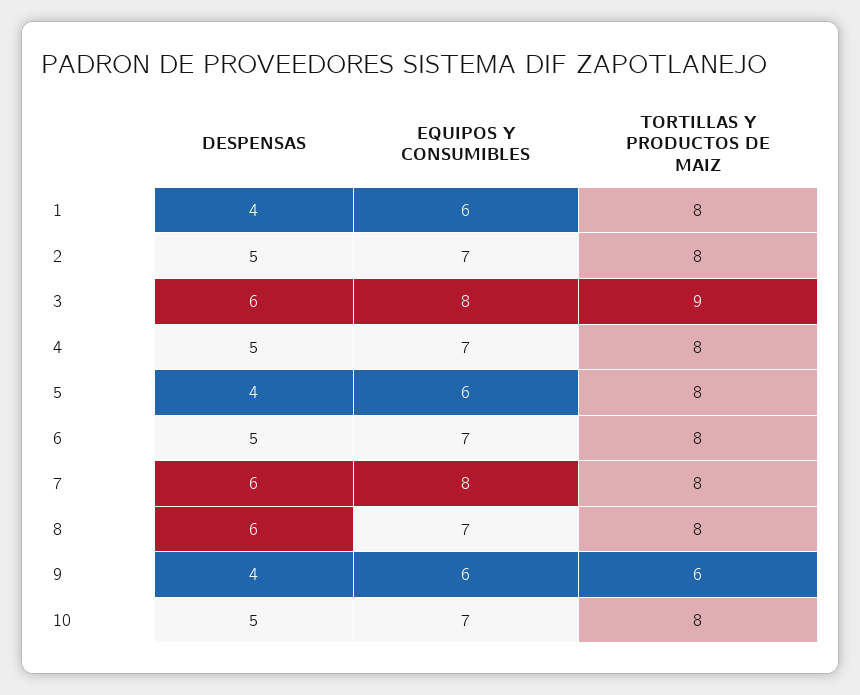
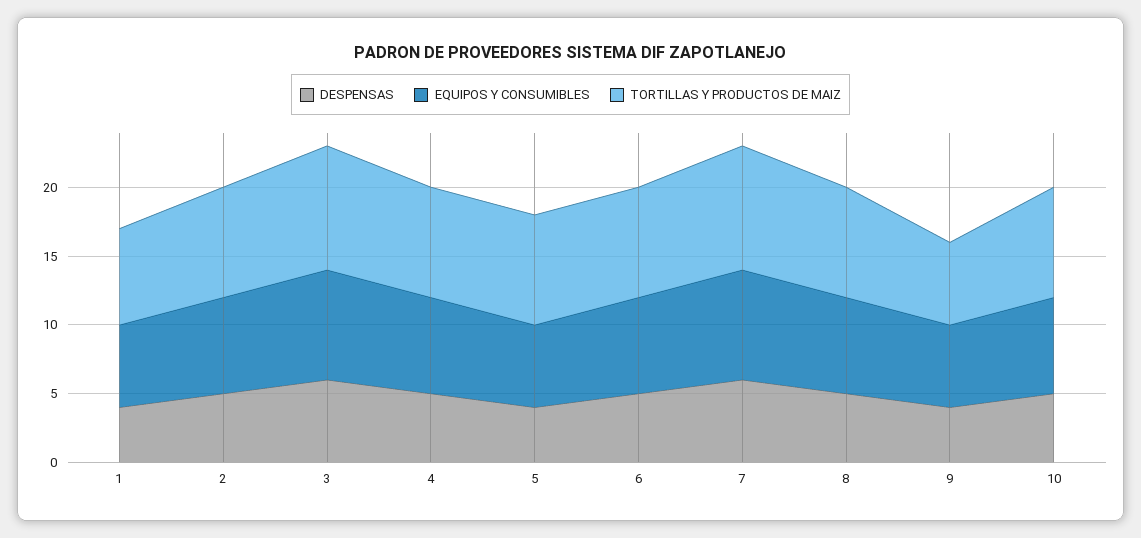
  {
    "DESPENSAS": {
      "1": 4,
      "2": 5,
      "3": 6,
      "4": 5,
      "5": 4,
      "6": 5,
      "7": 6,
-     "8": 6,
+     "8": 5,
      "9": 4,
      "10": 5
    },
    "EQUIPOS Y CONSUMIBLES": {
      "1": 6,
      "2": 7,
      "3": 8,
      "4": 7,
      "5": 6,
      "6": 7,
      "7": 8,
      "8": 7,
      "9": 6,
      "10": 7
    },
    "TORTILLAS Y PRODUCTOS DE MAIZ": {
-     "1": 8,
+     "1": 7,
      "2": 8,
      "3": 9,
      "4": 8,
      "5": 8,
      "6": 8,
-     "7": 8,
+     "7": 9,
      "8": 8,
      "9": 6,
      "10": 8
    }
  }

